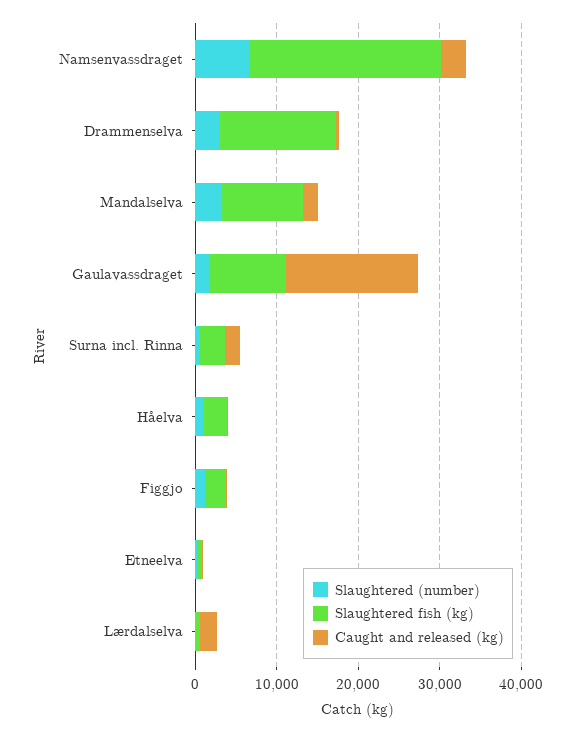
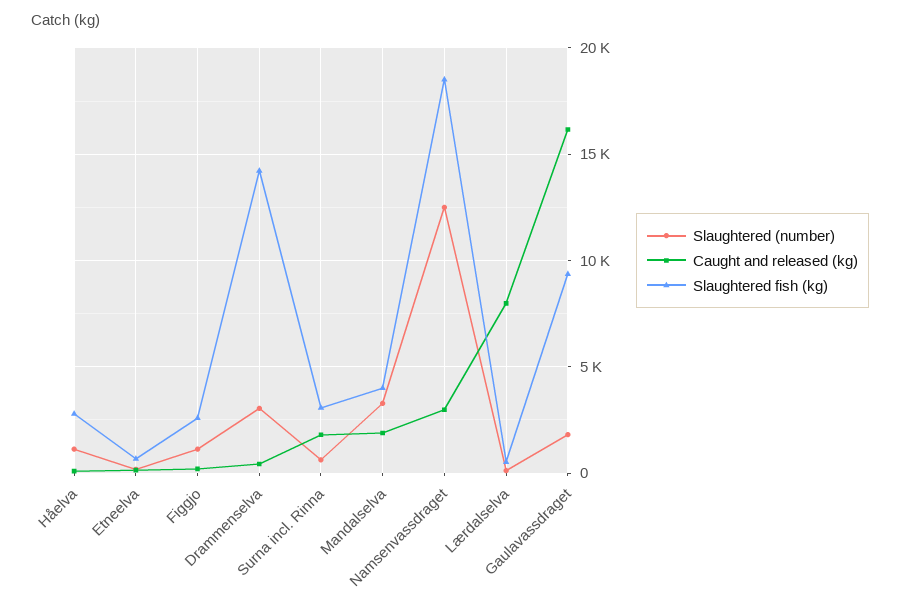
  {
    "Slaughtered (number)": {
-     "Namsenvassdraget": 6000,
+     "Namsenvassdraget": 12500,
      "Drammenselva": 3000,
      "Mandalselva": 3500,
      "Gaulavassdraget": 2000,
      "Surna incl. Rinna": 500,
      "Håelva": 1000,
      "Figgjo": 1000,
      "Etneelva": 0,
      "Lærdalselva": 0
    },
    "Slaughtered fish (kg)": {
-     "Namsenvassdraget": 24000,
+     "Namsenvassdraget": 18500,
      "Drammenselva": 14000,
-     "Mandalselva": 10000,
+     "Mandalselva": 4000,
      "Gaulavassdraget": 9500,
      "Surna incl. Rinna": 3000,
      "Håelva": 3000,
      "Figgjo": 2500,
      "Etneelva": 500,
      "Lærdalselva": 500
    },
    "Caught and released (kg)": {
      "Namsenvassdraget": 3000,
      "Drammenselva": 500,
      "Mandalselva": 2000,
      "Gaulavassdraget": 16000,
      "Surna incl. Rinna": 2000,
      "Håelva": 0,
      "Figgjo": 0,
      "Etneelva": 0,
-     "Lærdalselva": 2000
+     "Lærdalselva": 8000
    }
  }

